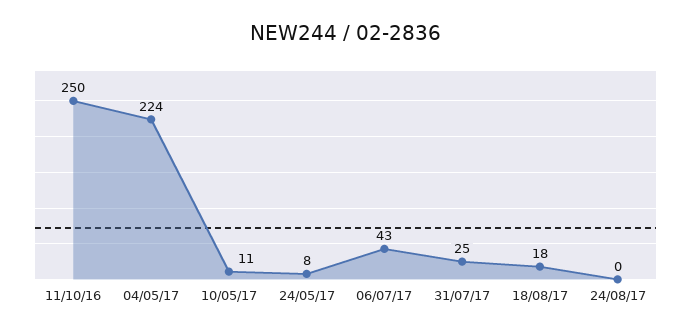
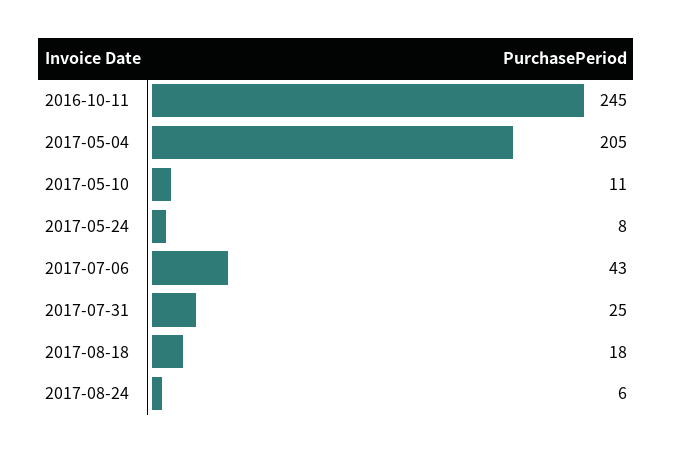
  {
-   "11/10/16": 250,
+   "11/10/16": 245,
-   "04/05/17": 224,
+   "04/05/17": 205,
    "10/05/17": 11,
    "24/05/17": 8,
    "06/07/17": 43,
    "31/07/17": 25,
    "18/08/17": 18,
-   "24/08/17": 0
+   "24/08/17": 6
  }

